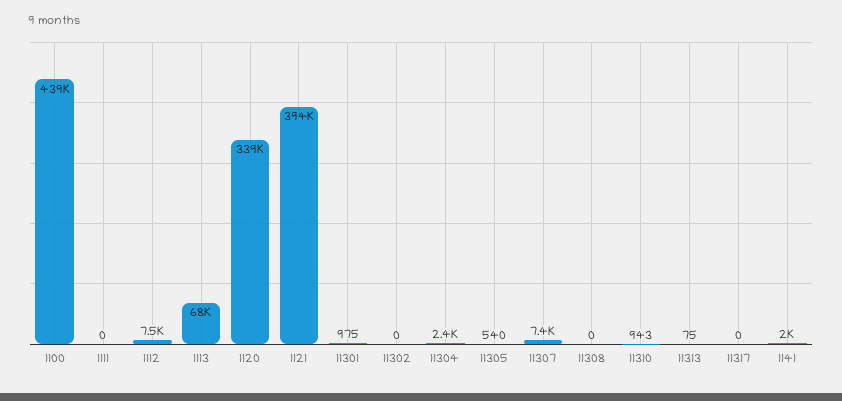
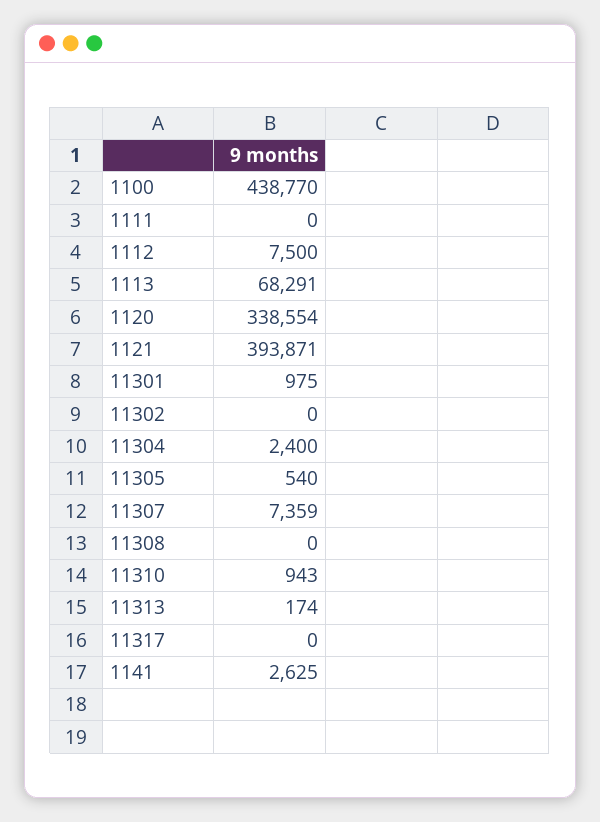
  {
    "1100": 438770,
    "1111": 0,
    "1112": 7500,
    "1113": 68291,
    "1120": 338554,
    "1121": 393871,
    "11301": 975,
    "11302": 0,
    "11304": 2400,
    "11305": 540,
    "11307": 7359,
    "11308": 0,
    "11310": 943,
-   "11313": 75,
+   "11313": 174,
    "11317": 0,
-   "1141": 2000
+   "1141": 2625
  }

